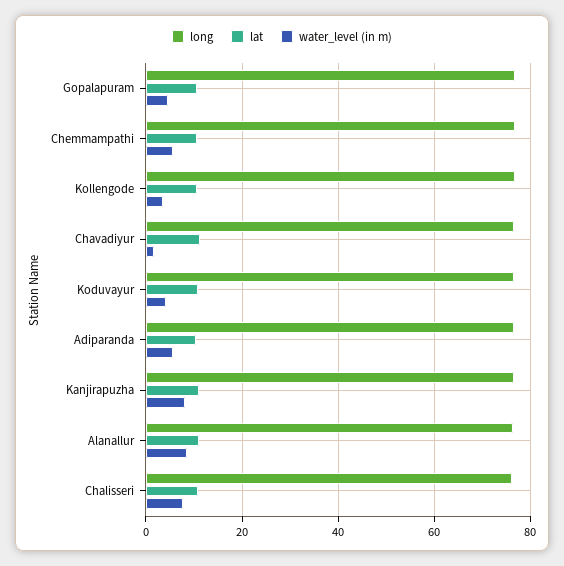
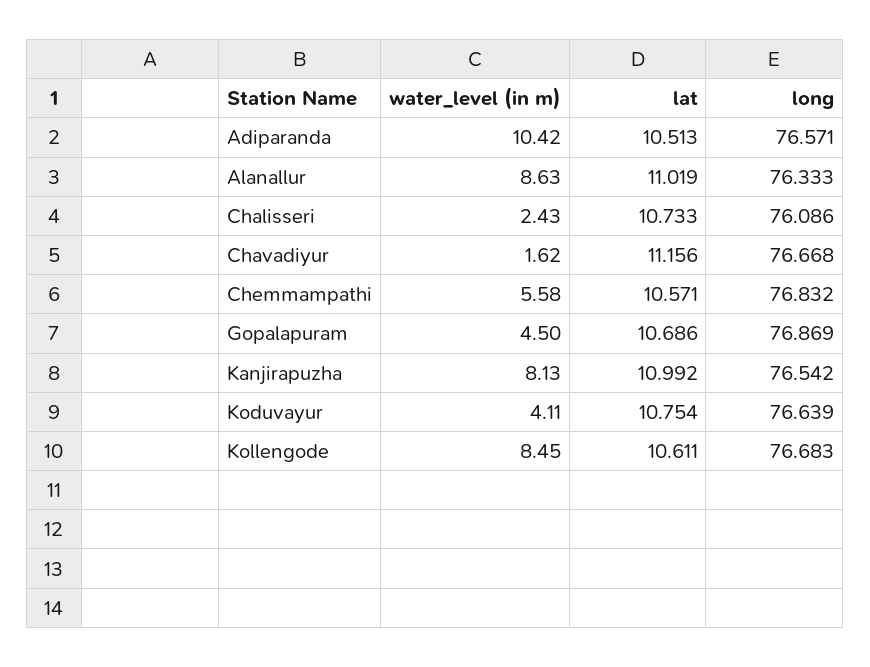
  {
    "long": {
      "Gopalapuram": 76.869,
      "Chemmampathi": 76.832,
      "Kollengode": 76.683,
      "Chavadiyur": 76.668,
      "Koduvayur": 76.639,
      "Adiparanda": 76.571,
      "Kanjirapuzha": 76.542,
      "Alanallur": 76.333,
      "Chalisseri": 76.086
    },
    "lat": {
      "Gopalapuram": 10.686,
      "Chemmampathi": 10.571,
      "Kollengode": 10.611,
      "Chavadiyur": 11.156,
      "Koduvayur": 10.754,
      "Adiparanda": 10.513,
      "Kanjirapuzha": 10.992,
      "Alanallur": 11.019,
      "Chalisseri": 10.733
    },
    "water_level (in m)": {
      "Gopalapuram": 4.5,
      "Chemmampathi": 5.58,
-     "Kollengode": 4,
+     "Kollengode": 8.45,
      "Chavadiyur": 1.62,
      "Koduvayur": 4.11,
-     "Adiparanda": 6,
+     "Adiparanda": 10.42,
      "Kanjirapuzha": 8.13,
      "Alanallur": 8.63,
-     "Chalisseri": 8
+     "Chalisseri": 2.43
    }
  }

